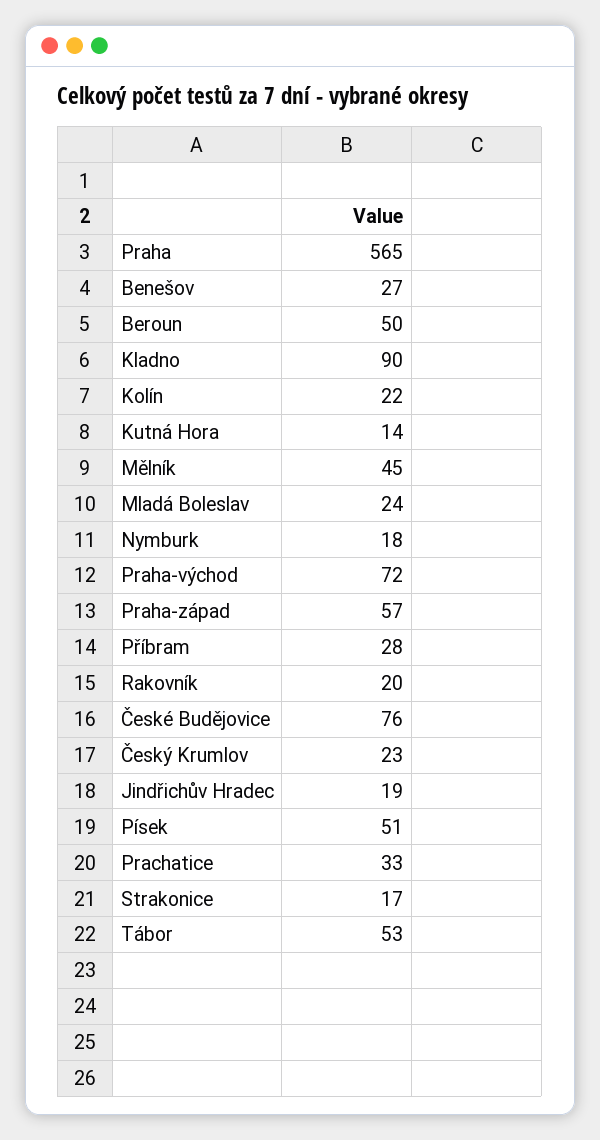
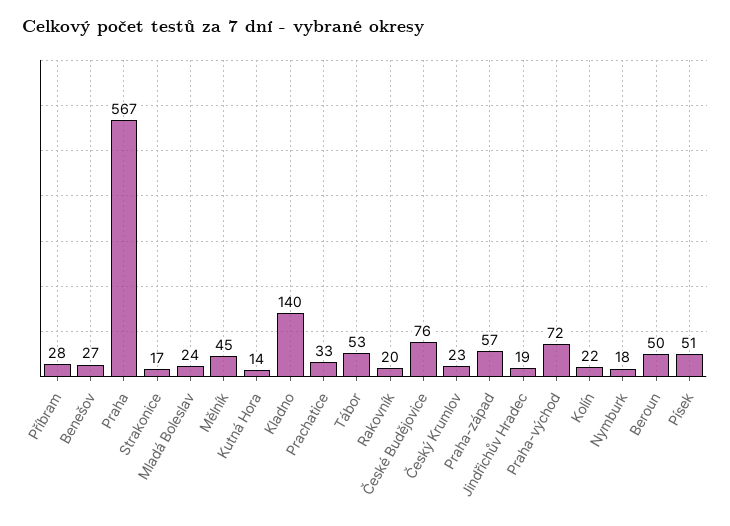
  {
-   "Praha": 565,
+   "Praha": 567,
    "Benešov": 27,
    "Beroun": 50,
-   "Kladno": 90,
+   "Kladno": 140,
    "Kolín": 22,
    "Kutná Hora": 14,
    "Mělník": 45,
    "Mladá Boleslav": 24,
    "Nymburk": 18,
    "Praha-východ": 72,
    "Praha-západ": 57,
    "Příbram": 28,
    "Rakovník": 20,
    "České Budějovice": 76,
    "Český Krumlov": 23,
    "Jindřichův Hradec": 19,
    "Písek": 51,
    "Prachatice": 33,
    "Strakonice": 17,
    "Tábor": 53
  }

